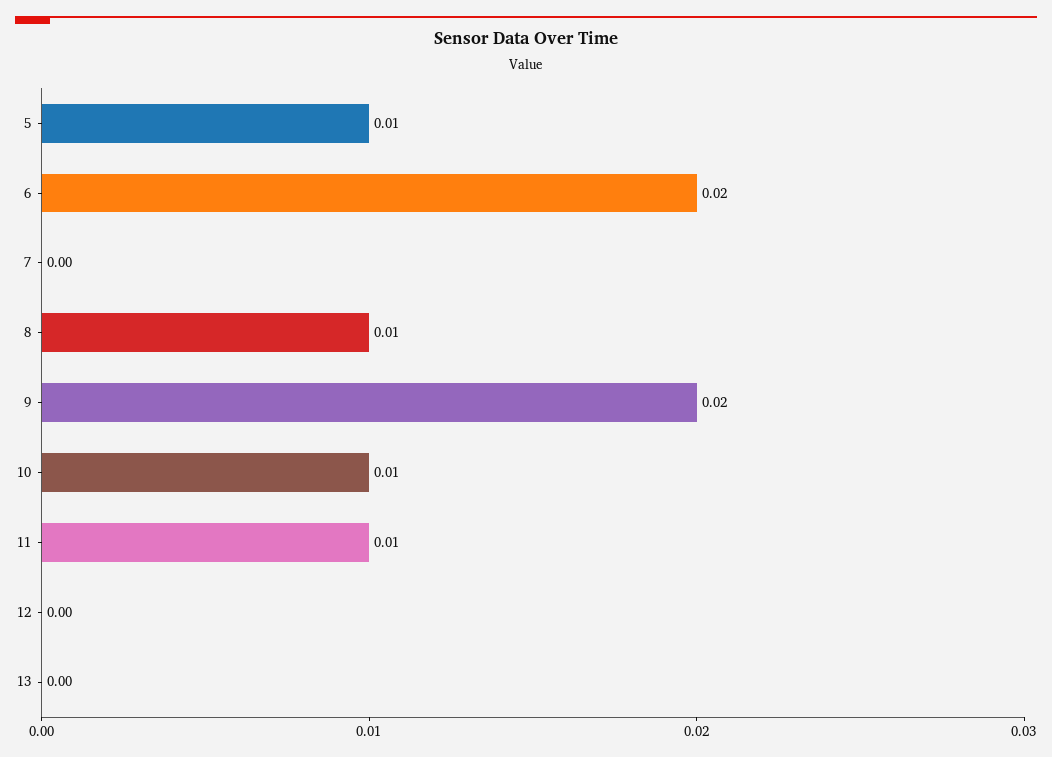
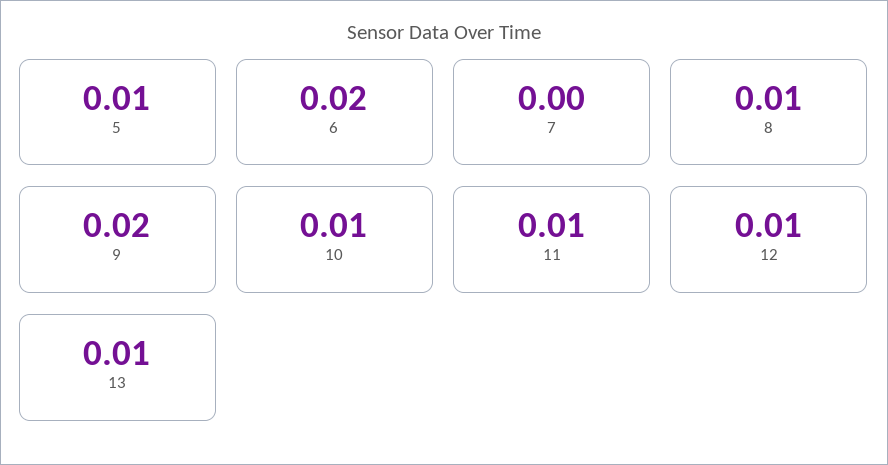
  {
    "5": 0.01,
    "6": 0.02,
    "7": 0,
    "8": 0.01,
    "9": 0.02,
    "10": 0.01,
    "11": 0.01,
-   "12": 0,
+   "12": 0.01,
-   "13": 0
+   "13": 0.01
  }

